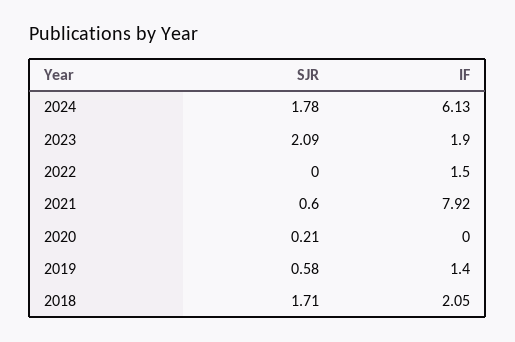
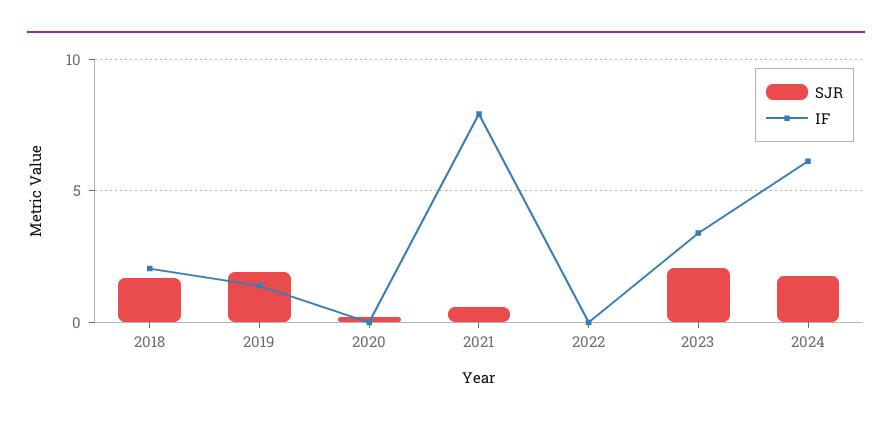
  {
    "SJR": {
      "2024": 1.78,
      "2023": 2.09,
      "2022": 0,
      "2021": 0.6,
      "2020": 0.21,
-     "2019": 0.58,
+     "2019": 2,
      "2018": 1.71
    },
    "IF": {
      "2024": 6.13,
-     "2023": 1.9,
+     "2023": 3.5,
-     "2022": 1.5,
+     "2022": 0,
      "2021": 7.92,
      "2020": 0,
      "2019": 1.4,
      "2018": 2.05
    }
  }

